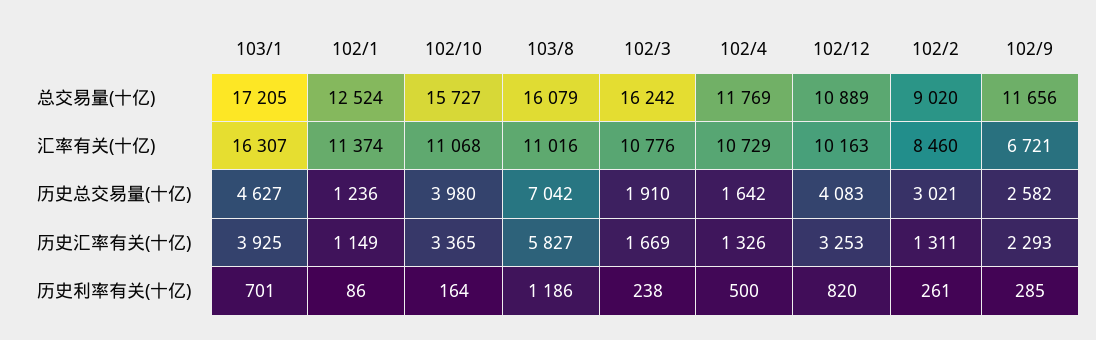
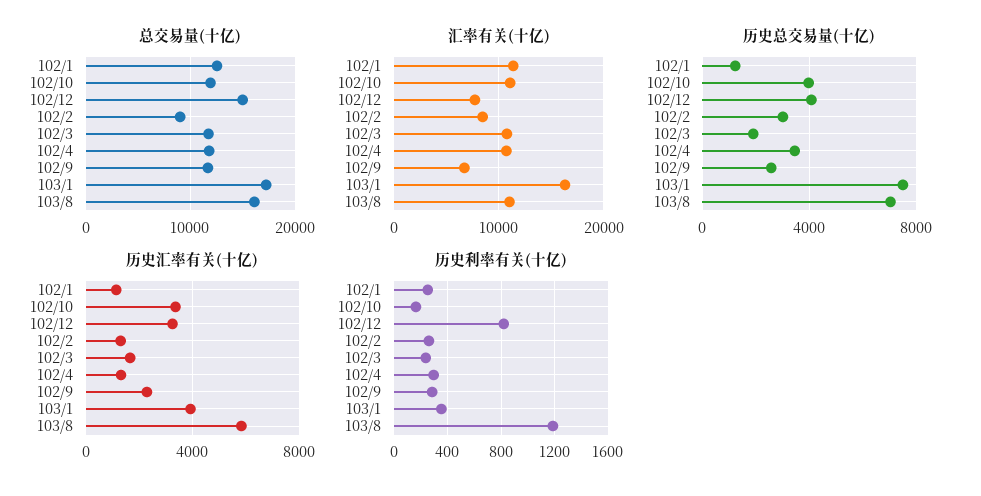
  {
    "总交易量(十亿)": {
      "103/1": 17205,
      "102/1": 12524,
-     "102/10": 15727,
+     "102/10": 12000,
      "103/8": 16079,
-     "102/3": 16242,
+     "102/3": 12000,
      "102/4": 11769,
-     "102/12": 10889,
+     "102/12": 15000,
      "102/2": 9020,
      "102/9": 11656
    },
    "汇率有关(十亿)": {
      "103/1": 16307,
      "102/1": 11374,
      "102/10": 11068,
      "103/8": 11016,
      "102/3": 10776,
      "102/4": 10729,
-     "102/12": 10163,
+     "102/12": 8000,
      "102/2": 8460,
      "102/9": 6721
    },
    "历史总交易量(十亿)": {
-     "103/1": 4627,
+     "103/1": 7500,
      "102/1": 1236,
      "102/10": 3980,
      "103/8": 7042,
      "102/3": 1910,
-     "102/4": 1642,
+     "102/4": 3500,
      "102/12": 4083,
      "102/2": 3021,
      "102/9": 2582
    },
    "历史汇率有关(十亿)": {
      "103/1": 3925,
      "102/1": 1149,
      "102/10": 3365,
      "103/8": 5827,
      "102/3": 1669,
      "102/4": 1326,
      "102/12": 3253,
      "102/2": 1311,
      "102/9": 2293
    },
    "历史利率有关(十亿)": {
-     "103/1": 701,
+     "103/1": 350,
-     "102/1": 86,
+     "102/1": 250,
      "102/10": 164,
      "103/8": 1186,
      "102/3": 238,
-     "102/4": 500,
+     "102/4": 300,
      "102/12": 820,
      "102/2": 261,
      "102/9": 285
    }
  }

